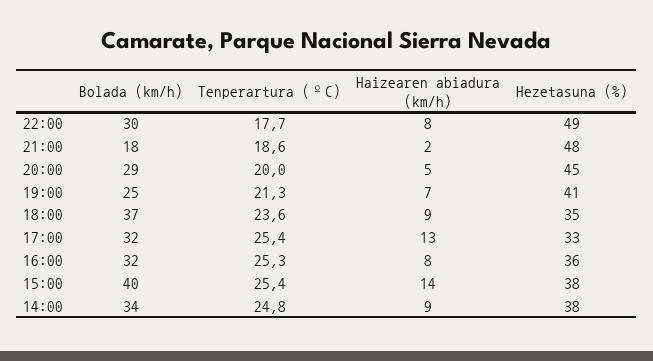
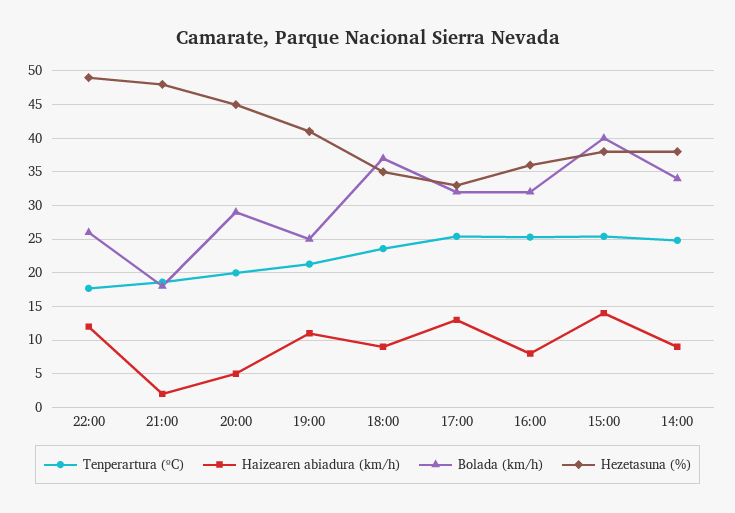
  {
    "Bolada (km/h)": {
-     "22:00": 30,
+     "22:00": 26,
      "21:00": 18,
      "20:00": 29,
      "19:00": 25,
      "18:00": 37,
      "17:00": 32,
      "16:00": 32,
      "15:00": 40,
      "14:00": 34
    },
    "Tenperartura (ºC)": {
      "22:00": 17.7,
      "21:00": 18.6,
      "20:00": 20,
      "19:00": 21.3,
      "18:00": 23.6,
      "17:00": 25.4,
      "16:00": 25.3,
      "15:00": 25.4,
      "14:00": 24.8
    },
    "Haizearen abiadura (km/h)": {
-     "22:00": 8,
+     "22:00": 12,
      "21:00": 2,
      "20:00": 5,
-     "19:00": 7,
+     "19:00": 11,
      "18:00": 9,
      "17:00": 13,
      "16:00": 8,
      "15:00": 14,
      "14:00": 9
    },
    "Hezetasuna (%)": {
      "22:00": 49,
      "21:00": 48,
      "20:00": 45,
      "19:00": 41,
      "18:00": 35,
      "17:00": 33,
      "16:00": 36,
      "15:00": 38,
      "14:00": 38
    }
  }

